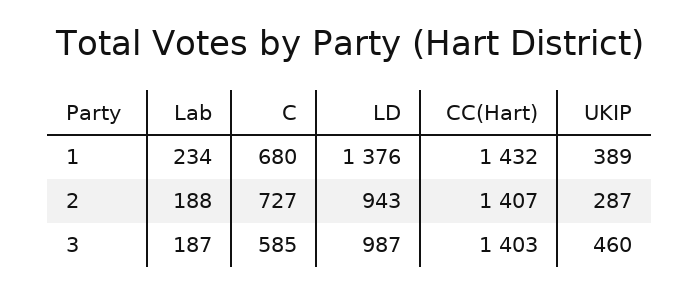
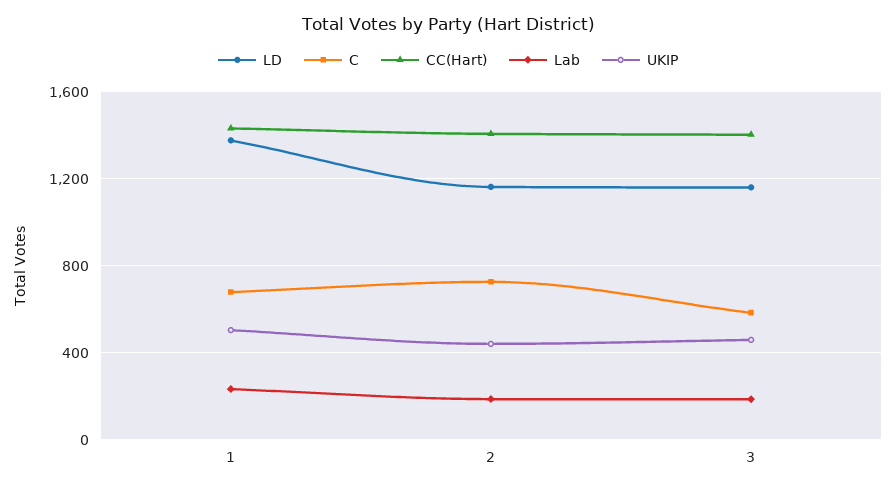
  {
    "Lab": {
      "1": 234,
      "2": 188,
      "3": 187
    },
    "C": {
      "1": 680,
      "2": 727,
      "3": 585
    },
    "LD": {
      "1": 1376,
-     "2": 943,
+     "2": 1150,
-     "3": 987
+     "3": 1150
    },
    "CC(Hart)": {
      "1": 1432,
      "2": 1407,
      "3": 1403
    },
    "UKIP": {
-     "1": 389,
+     "1": 500,
-     "2": 287,
+     "2": 450,
      "3": 460
    }
  }

